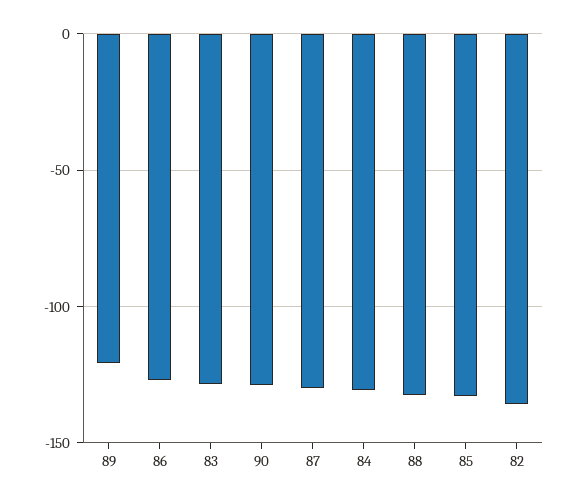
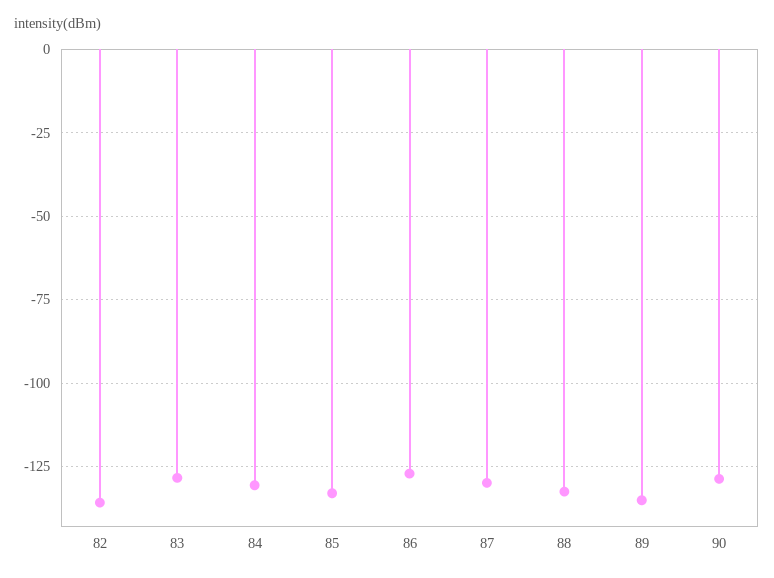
  {
-   "89": -120,
+   "89": -135,
    "86": -127.5,
    "83": -127.5,
    "90": -127.5,
    "87": -130,
    "84": -130,
    "88": -132.5,
    "85": -132.5,
    "82": -135
  }

